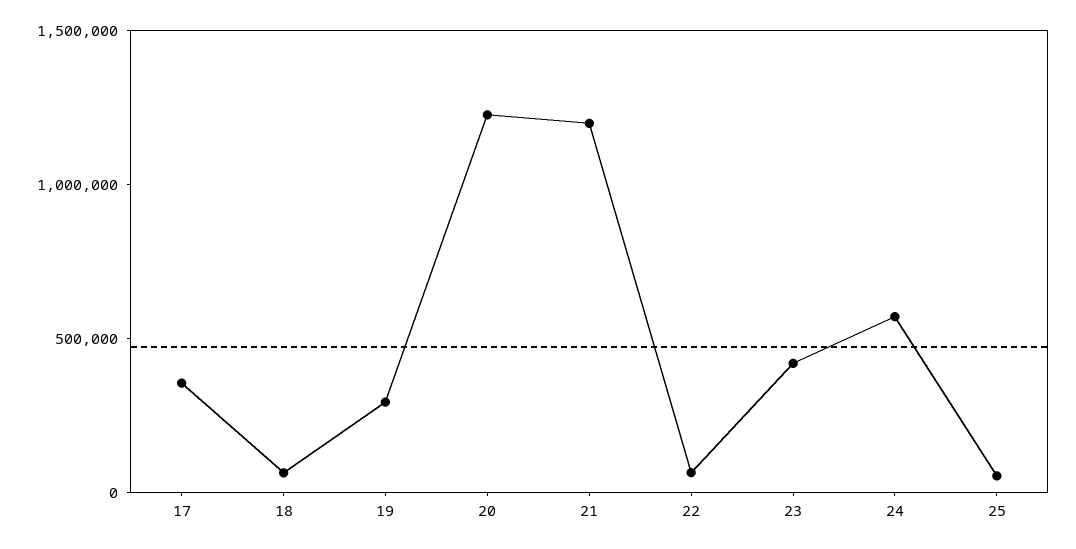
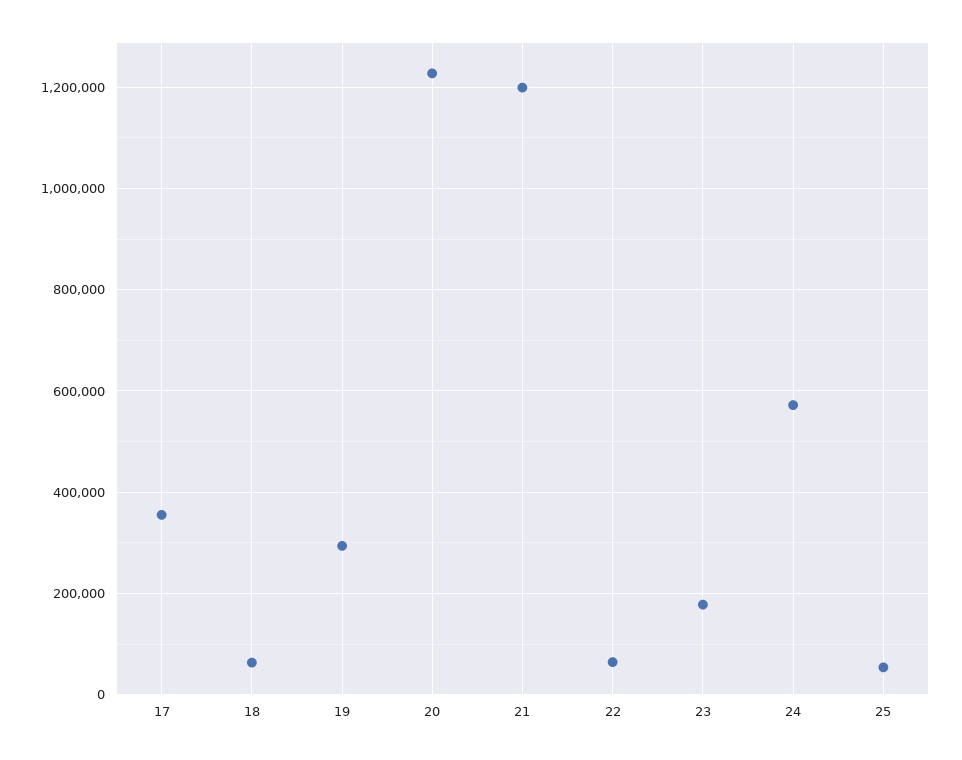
  {
    "17": 360000,
    "18": 60000,
    "19": 300000,
    "20": 1220000,
    "21": 1200000,
    "22": 60000,
-   "23": 400000,
+   "23": 180000,
    "24": 580000,
    "25": 60000
  }

